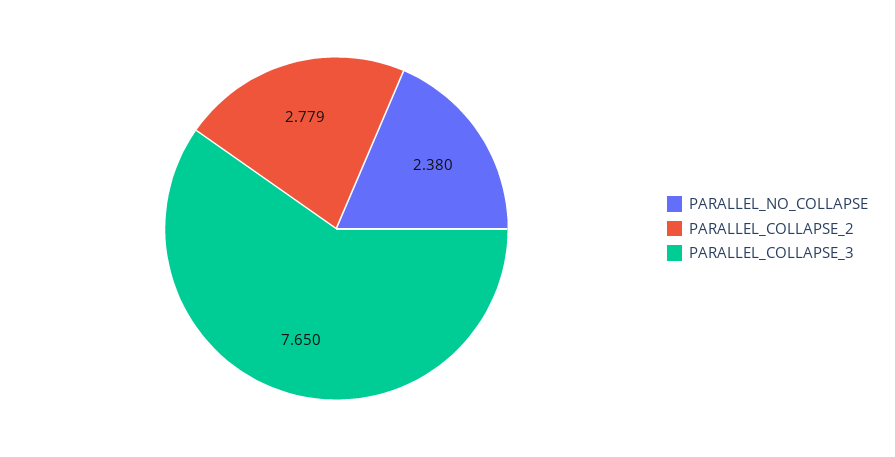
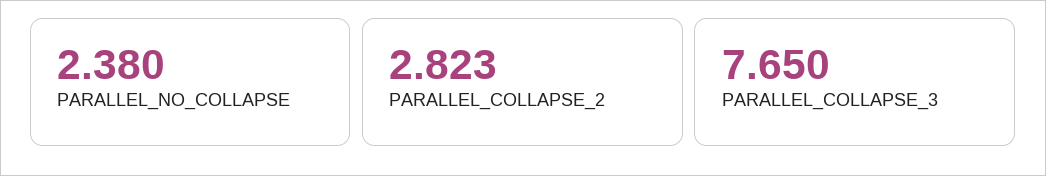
  {
    "PARALLEL_NO_COLLAPSE": 2.38,
-   "PARALLEL_COLLAPSE_2": 2.779,
+   "PARALLEL_COLLAPSE_2": 2.823,
    "PARALLEL_COLLAPSE_3": 7.65
  }

